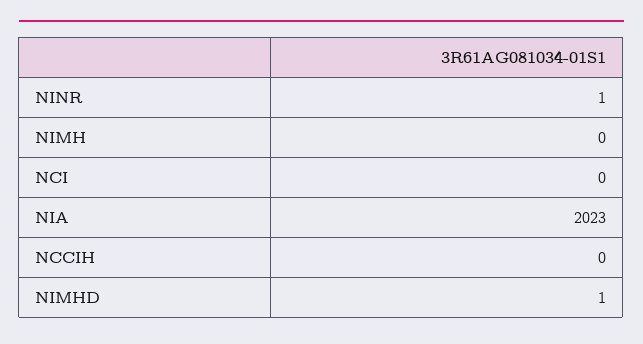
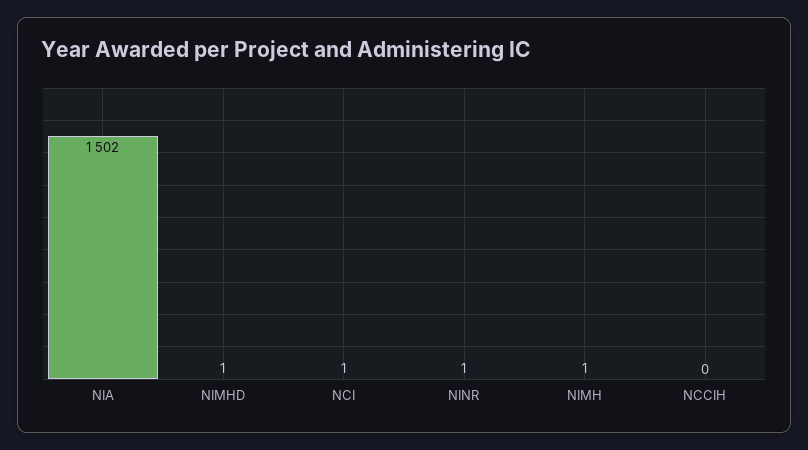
  {
    "NINR": 1,
-   "NIMH": 0,
+   "NIMH": 1,
-   "NCI": 0,
+   "NCI": 1,
-   "NIA": 2023,
+   "NIA": 1502,
    "NCCIH": 0,
    "NIMHD": 1
  }

